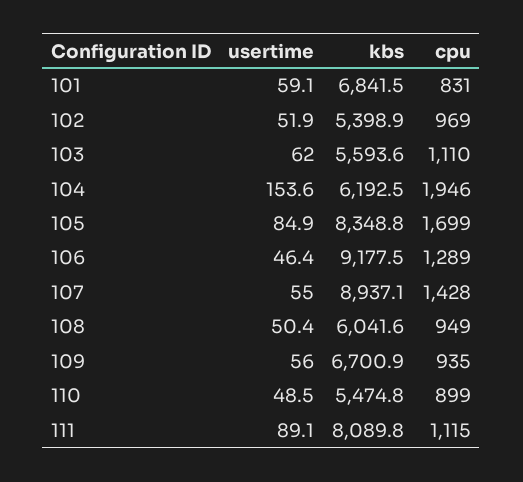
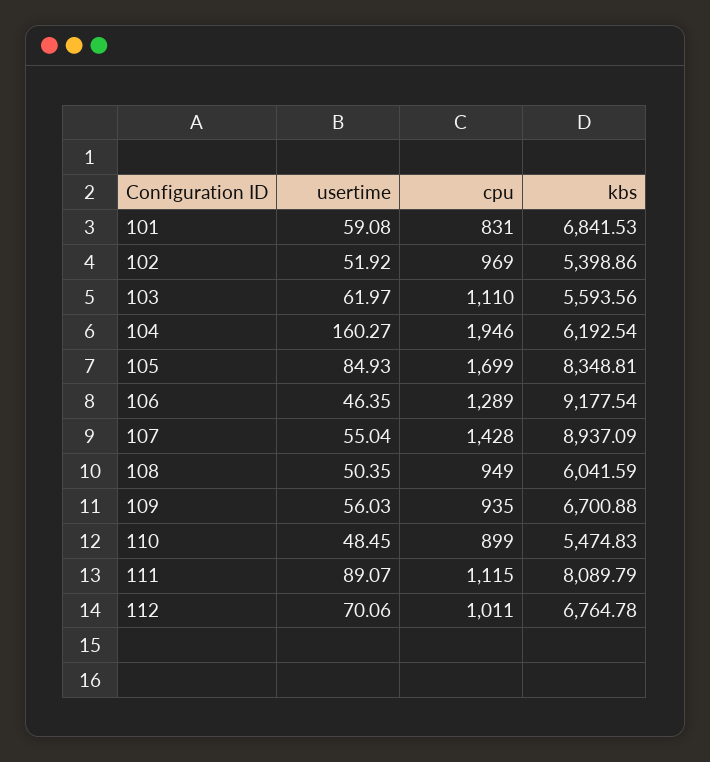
  {
    "usertime": {
      "101": 59.08,
      "102": 51.92,
      "103": 61.97,
-     "104": 153.6,
+     "104": 160.27,
      "105": 84.93,
      "106": 46.35,
      "107": 55.04,
      "108": 50.35,
      "109": 56.03,
      "110": 48.45,
-     "111": 89.07
+     "111": 89.07,
+     "112": 70.06
    },
    "kbs": {
      "101": 6841.53,
      "102": 5398.86,
      "103": 5593.56,
      "104": 6192.54,
      "105": 8348.81,
      "106": 9177.54,
      "107": 8937.09,
      "108": 6041.59,
      "109": 6700.88,
      "110": 5474.83,
-     "111": 8089.79
+     "111": 8089.79,
+     "112": 6764.78
    },
    "cpu": {
      "101": 831,
      "102": 969,
      "103": 1110,
      "104": 1946,
      "105": 1699,
      "106": 1289,
      "107": 1428,
      "108": 949,
      "109": 935,
      "110": 899,
-     "111": 1115
+     "111": 1115,
+     "112": 1011
    }
  }

